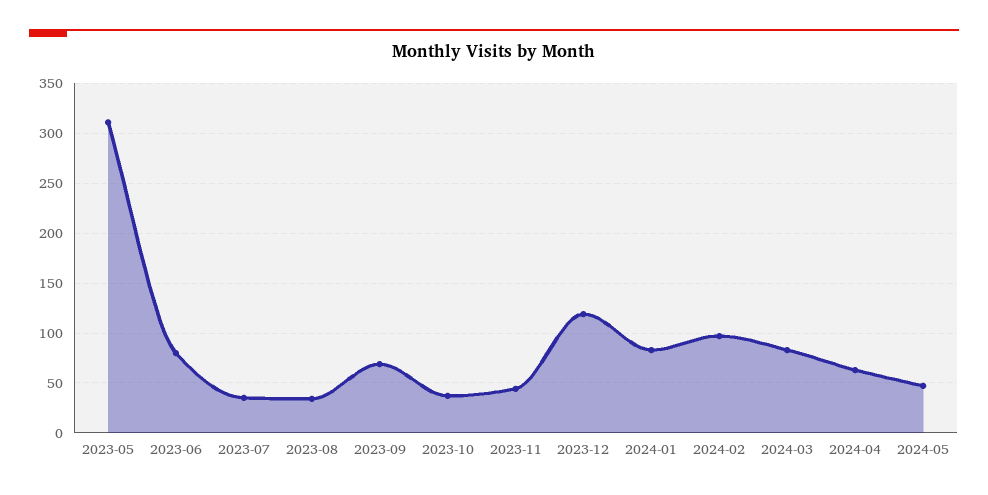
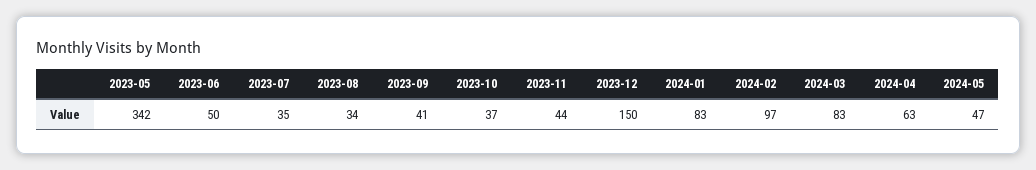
  {
-   "2023-05": 310,
+   "2023-05": 342,
-   "2023-06": 80,
+   "2023-06": 50,
    "2023-07": 35,
    "2023-08": 34,
-   "2023-09": 70,
+   "2023-09": 41,
    "2023-10": 37,
    "2023-11": 44,
-   "2023-12": 120,
+   "2023-12": 150,
    "2024-01": 83,
    "2024-02": 97,
    "2024-03": 83,
    "2024-04": 63,
    "2024-05": 47
  }

